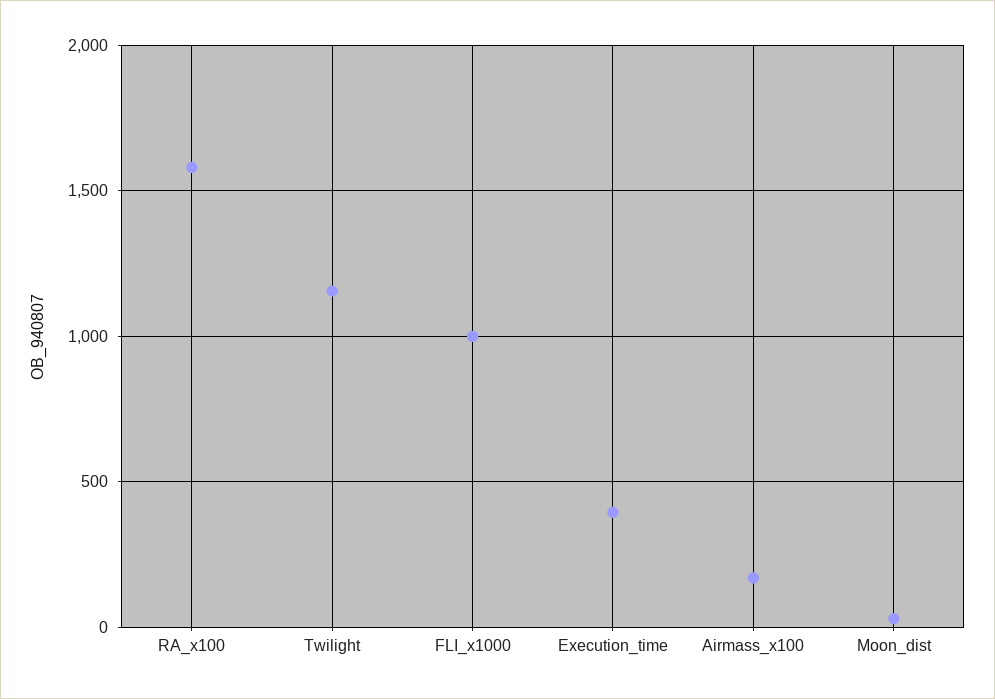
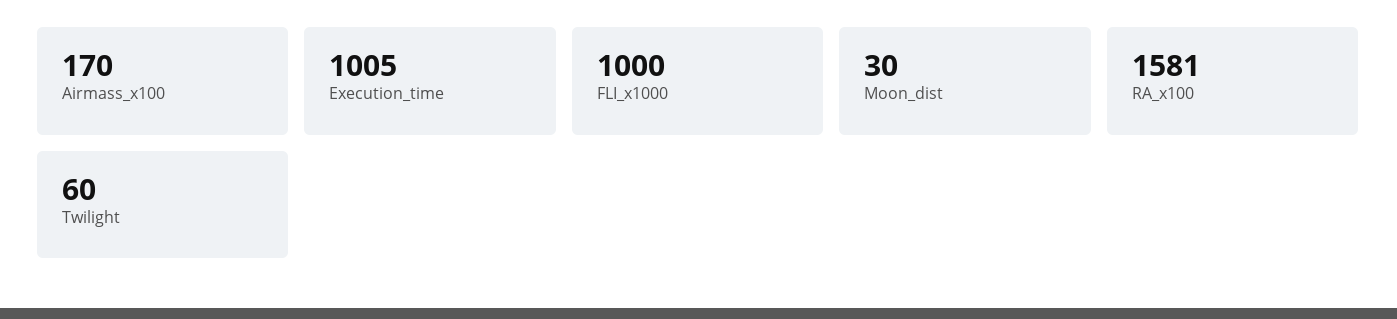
  {
    "RA_x100": 1581,
-   "Twilight": 1150,
+   "Twilight": 60,
    "FLI_x1000": 1000,
-   "Execution_time": 400,
+   "Execution_time": 1005,
    "Airmass_x100": 170,
    "Moon_dist": 30
  }

